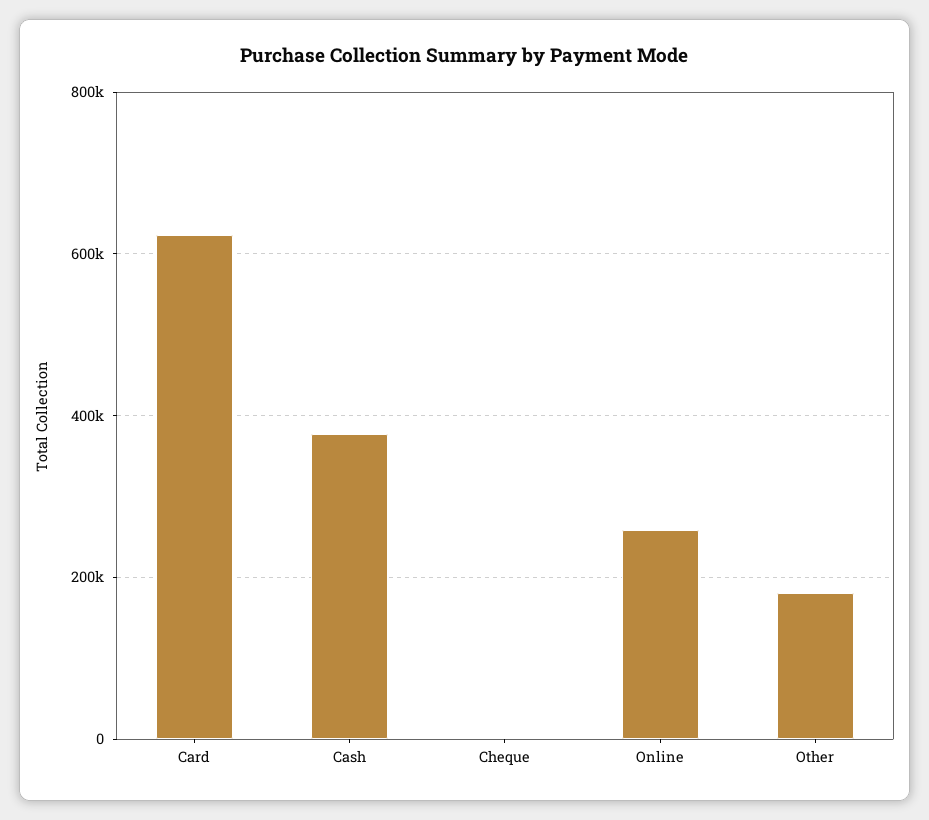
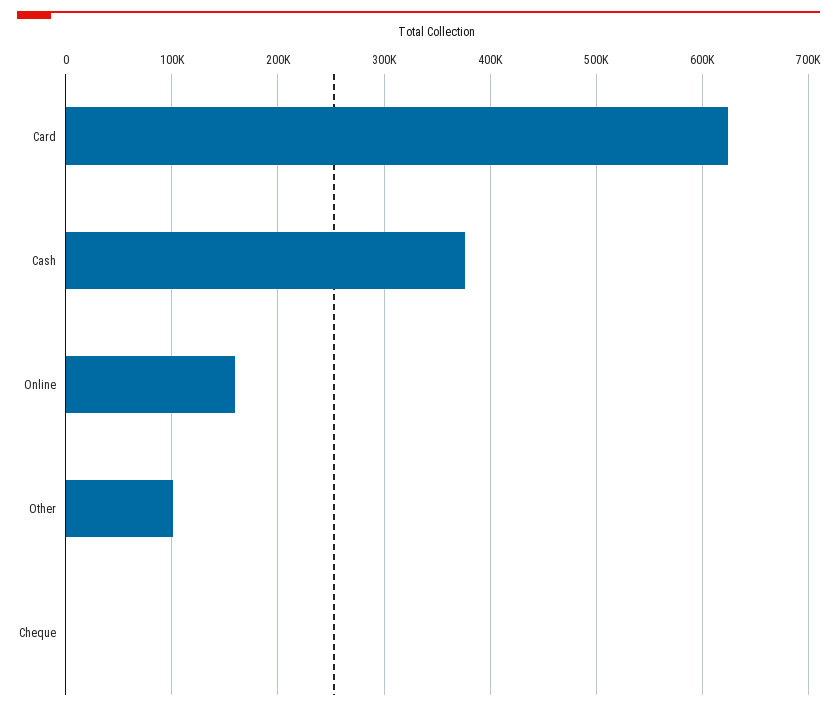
  {
    "Card": 620000,
    "Cash": 380000,
    "Cheque": 0,
-   "Online": 260000,
+   "Online": 160000,
-   "Other": 180000
+   "Other": 100000
  }

